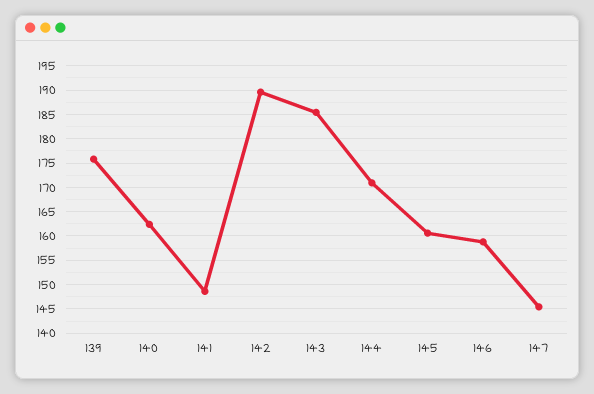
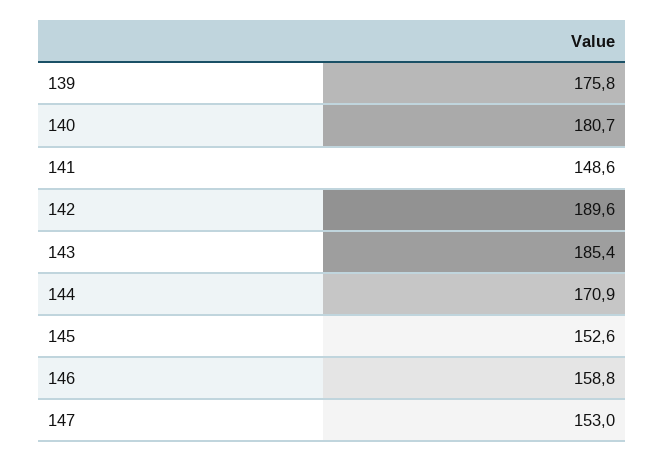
  {
    "139": 175.8,
-   "140": 162.5,
+   "140": 180.7,
    "141": 148.6,
    "142": 189.6,
    "143": 185.4,
    "144": 170.9,
-   "145": 160,
+   "145": 152.6,
    "146": 158.8,
-   "147": 145
+   "147": 153
  }

